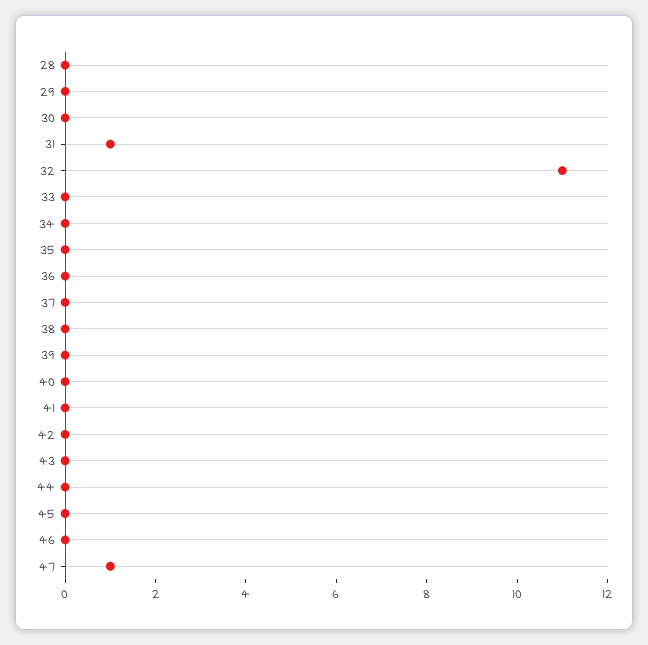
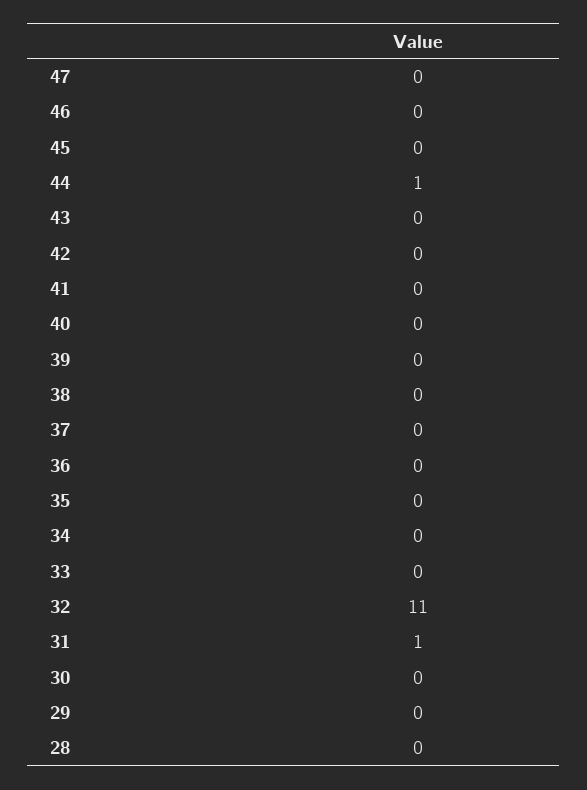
  {
    "28": 0,
    "29": 0,
    "30": 0,
    "31": 1,
    "32": 11,
    "33": 0,
    "34": 0,
    "35": 0,
    "36": 0,
    "37": 0,
    "38": 0,
    "39": 0,
    "40": 0,
    "41": 0,
    "42": 0,
    "43": 0,
-   "44": 0,
+   "44": 1,
    "45": 0,
    "46": 0,
-   "47": 1
+   "47": 0
  }

